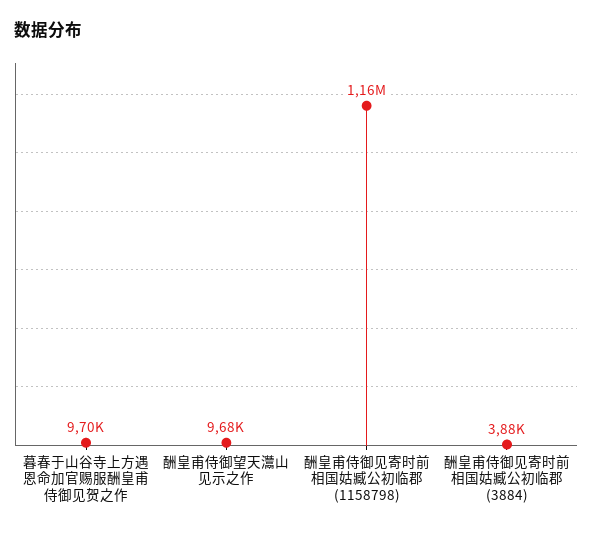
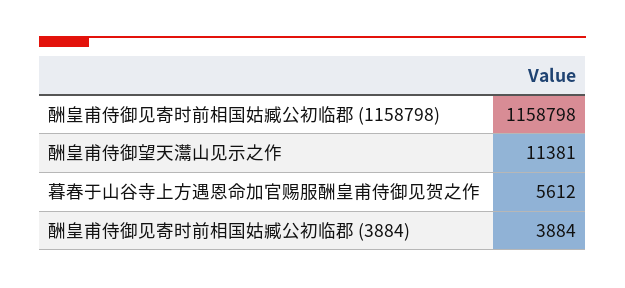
  {
-   "暮春于山谷寺上方遇恩命加官赐服酬皇甫侍御见贺之作": 9700,
+   "暮春于山谷寺上方遇恩命加官赐服酬皇甫侍御见贺之作": 5612,
-   "酬皇甫侍御望天灊山见示之作": 9680,
+   "酬皇甫侍御望天灊山见示之作": 11381,
    "酬皇甫侍御见寄时前相国姑臧公初临郡 (1158798)": 1158798,
    "酬皇甫侍御见寄时前相国姑臧公初临郡 (3884)": 3884
  }

